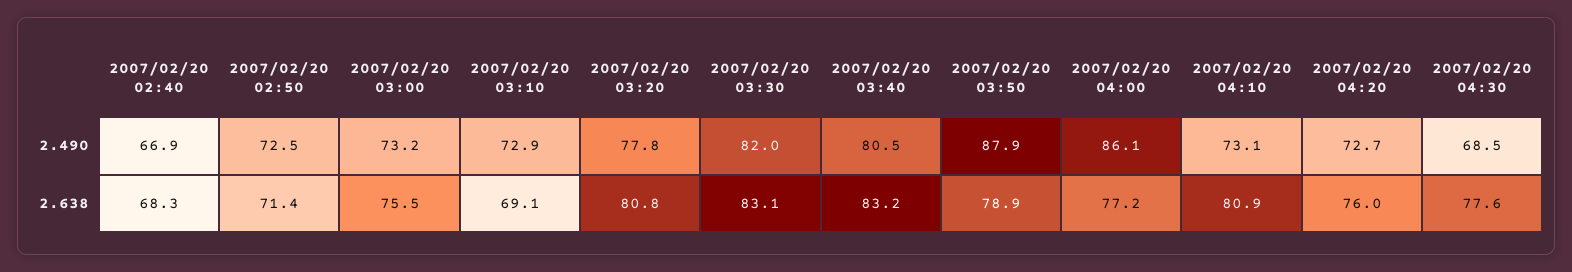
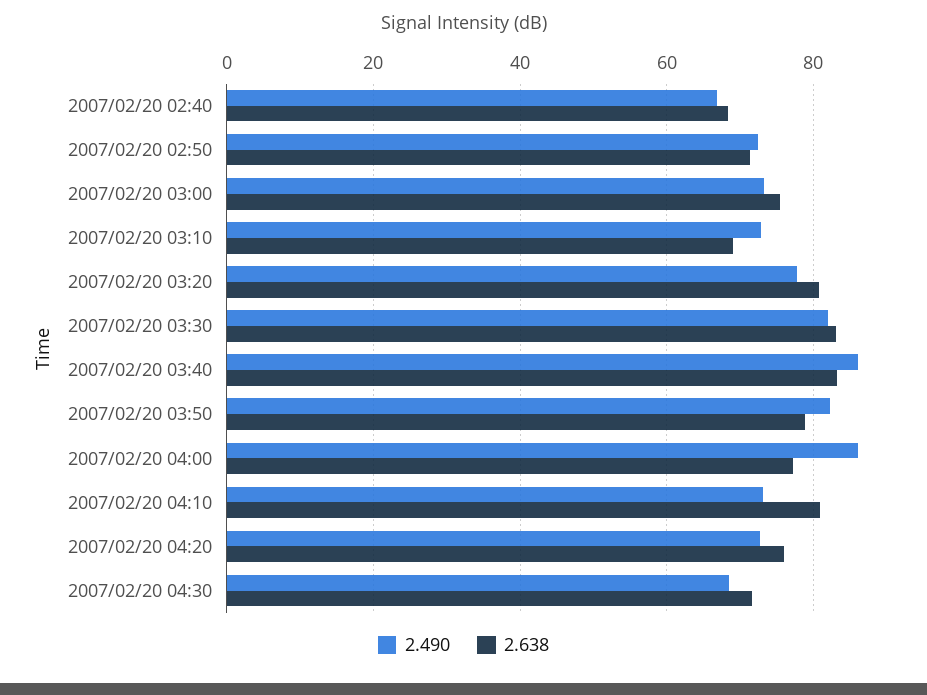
  {
    "2.490": {
      "2007/02/20 02:40": 66.9,
      "2007/02/20 02:50": 72.5,
      "2007/02/20 03:00": 73.2,
      "2007/02/20 03:10": 72.9,
      "2007/02/20 03:20": 77.8,
      "2007/02/20 03:30": 82,
-     "2007/02/20 03:40": 80.5,
+     "2007/02/20 03:40": 86,
-     "2007/02/20 03:50": 87.9,
+     "2007/02/20 03:50": 82,
      "2007/02/20 04:00": 86.1,
      "2007/02/20 04:10": 73.1,
      "2007/02/20 04:20": 72.7,
      "2007/02/20 04:30": 68.5
    },
    "2.638": {
      "2007/02/20 02:40": 68.3,
      "2007/02/20 02:50": 71.4,
      "2007/02/20 03:00": 75.5,
      "2007/02/20 03:10": 69.1,
      "2007/02/20 03:20": 80.8,
      "2007/02/20 03:30": 83.1,
      "2007/02/20 03:40": 83.2,
      "2007/02/20 03:50": 78.9,
      "2007/02/20 04:00": 77.2,
      "2007/02/20 04:10": 80.9,
      "2007/02/20 04:20": 76,
-     "2007/02/20 04:30": 77.6
+     "2007/02/20 04:30": 72
    }
  }

